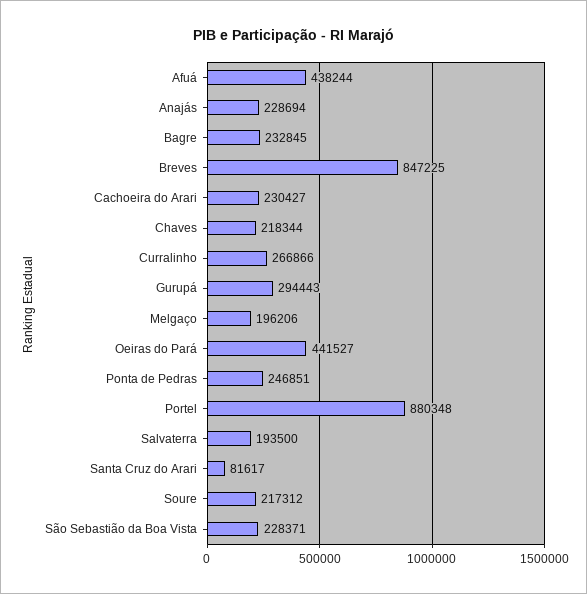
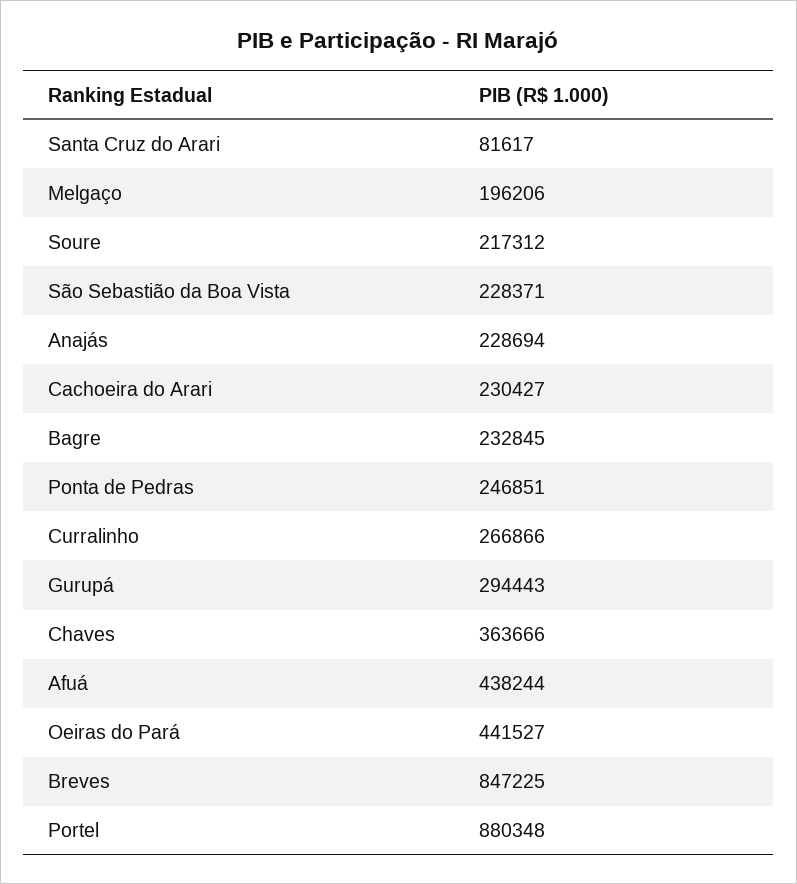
  {
    "Afuá": 438244,
    "Anajás": 228694,
    "Bagre": 232845,
    "Breves": 847225,
    "Cachoeira do Arari": 230427,
-   "Chaves": 218344,
+   "Chaves": 363666,
    "Curralinho": 266866,
    "Gurupá": 294443,
    "Melgaço": 196206,
    "Oeiras do Pará": 441527,
    "Ponta de Pedras": 246851,
    "Portel": 880348,
-   "Salvaterra": 193500,
    "Santa Cruz do Arari": 81617,
    "Soure": 217312,
    "São Sebastião da Boa Vista": 228371
  }

